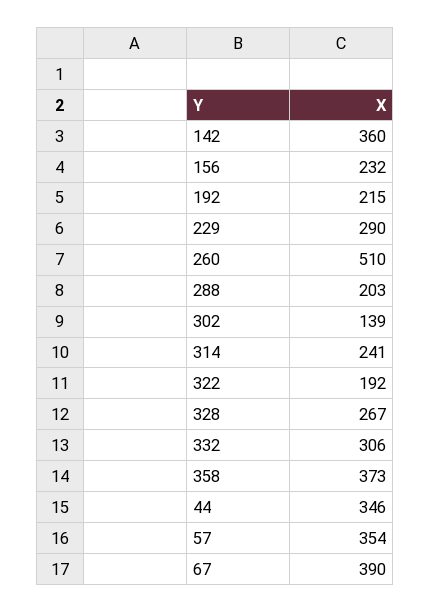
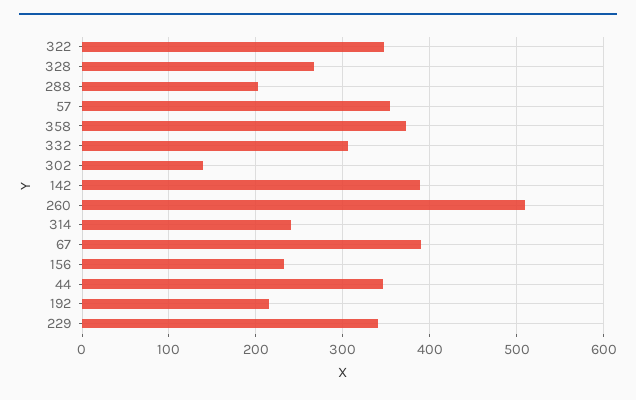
  {
-   "142": 360,
+   "142": 390,
    "156": 232,
    "192": 215,
-   "229": 290,
+   "229": 340,
    "260": 510,
    "288": 203,
    "302": 139,
    "314": 241,
-   "322": 192,
+   "322": 350,
    "328": 267,
    "332": 306,
    "358": 373,
    "44": 346,
    "57": 354,
    "67": 390
  }

